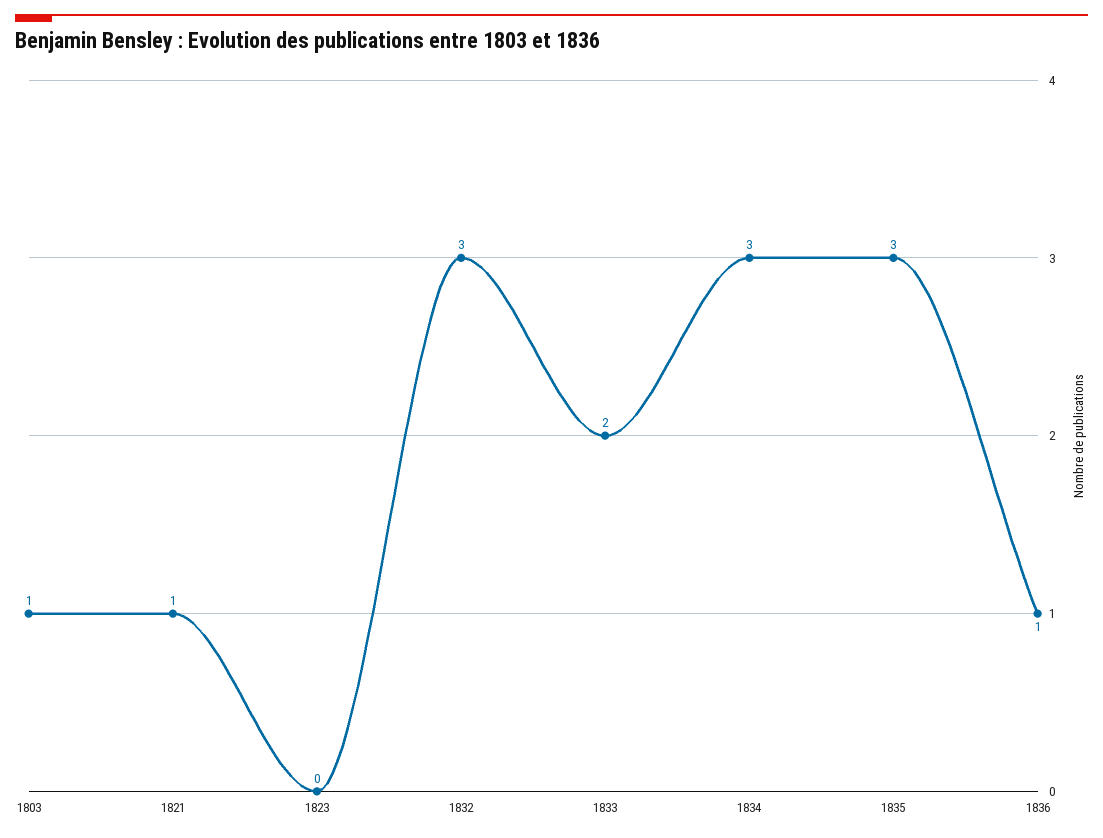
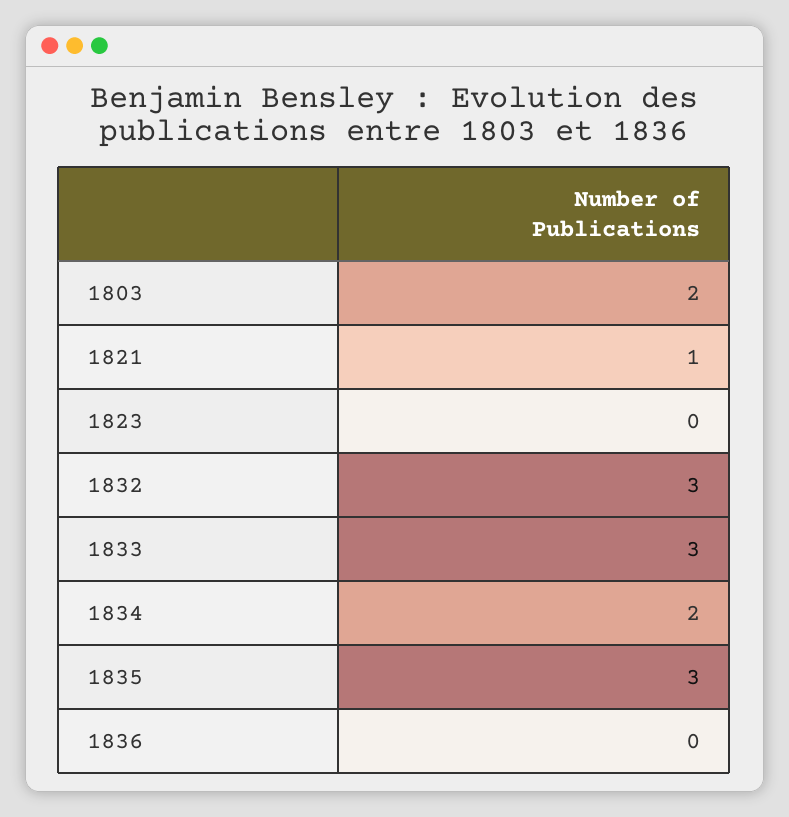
  {
-   "1803": 1,
+   "1803": 2,
    "1821": 1,
    "1823": 0,
    "1832": 3,
-   "1833": 2,
+   "1833": 3,
-   "1834": 3,
+   "1834": 2,
    "1835": 3,
-   "1836": 1
+   "1836": 0
  }

